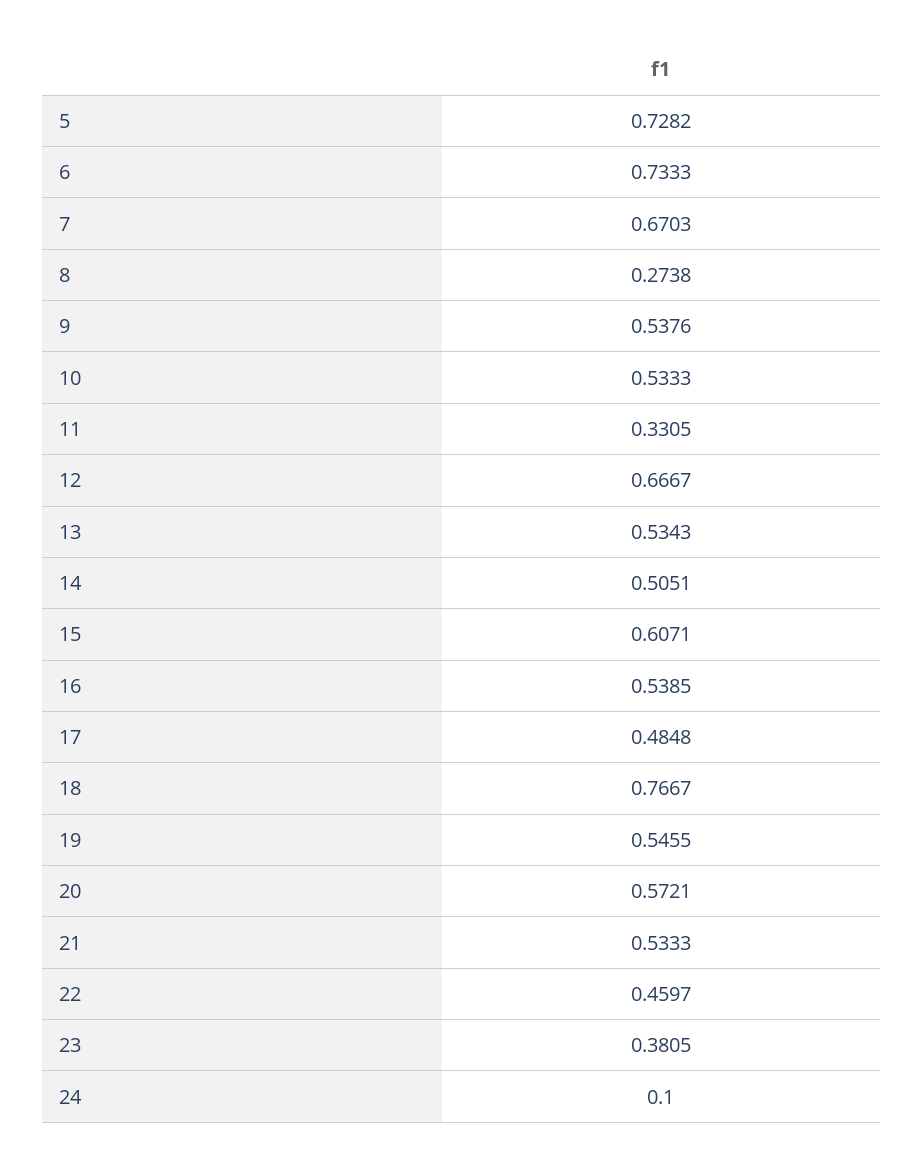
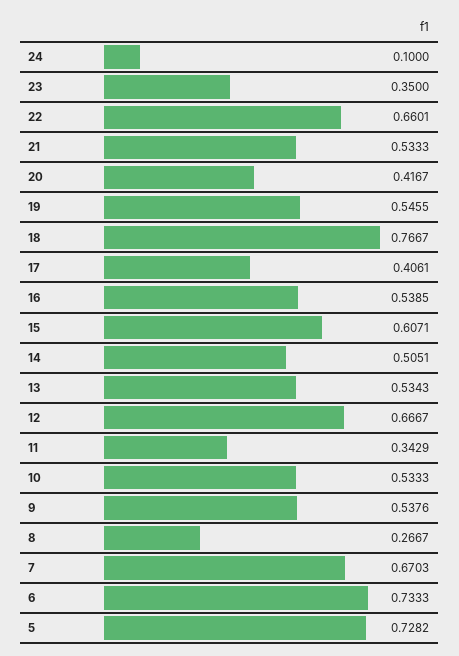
  {
    "5": 0.7282,
    "6": 0.7333,
    "7": 0.6703,
-   "8": 0.2738,
+   "8": 0.2667,
    "9": 0.5376,
    "10": 0.5333,
-   "11": 0.3305,
+   "11": 0.3429,
    "12": 0.6667,
    "13": 0.5343,
    "14": 0.5051,
    "15": 0.6071,
    "16": 0.5385,
-   "17": 0.4848,
+   "17": 0.4061,
    "18": 0.7667,
    "19": 0.5455,
-   "20": 0.5721,
+   "20": 0.4167,
    "21": 0.5333,
-   "22": 0.4597,
+   "22": 0.6601,
-   "23": 0.3805,
+   "23": 0.35,
    "24": 0.1
  }

